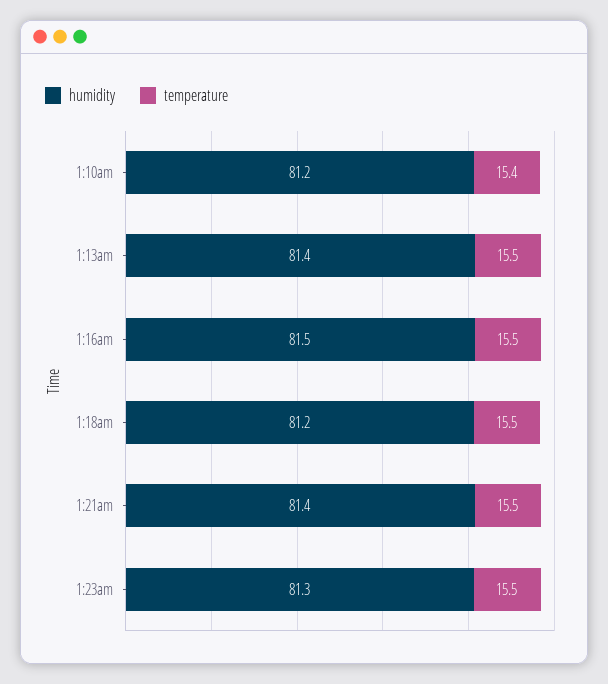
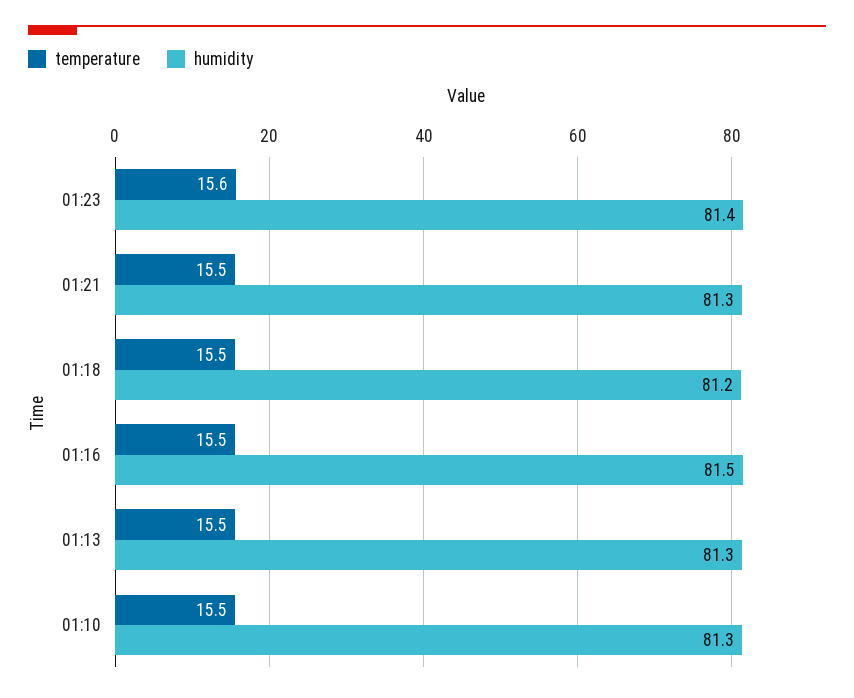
  {
    "humidity": {
-     "1:10am": 81.2,
+     "1:10am": 81.3,
-     "1:13am": 81.4,
+     "1:13am": 81.3,
      "1:16am": 81.5,
      "1:18am": 81.2,
-     "1:21am": 81.4,
+     "1:21am": 81.3,
-     "1:23am": 81.3
+     "1:23am": 81.4
    },
    "temperature": {
-     "1:10am": 15.4,
+     "1:10am": 15.5,
      "1:13am": 15.5,
      "1:16am": 15.5,
      "1:18am": 15.5,
      "1:21am": 15.5,
-     "1:23am": 15.5
+     "1:23am": 15.6
    }
  }

